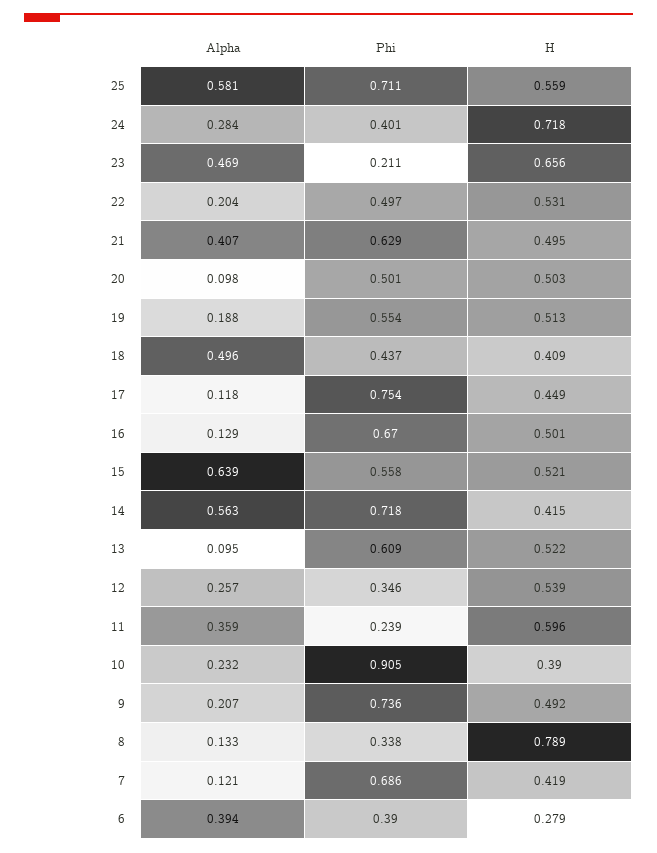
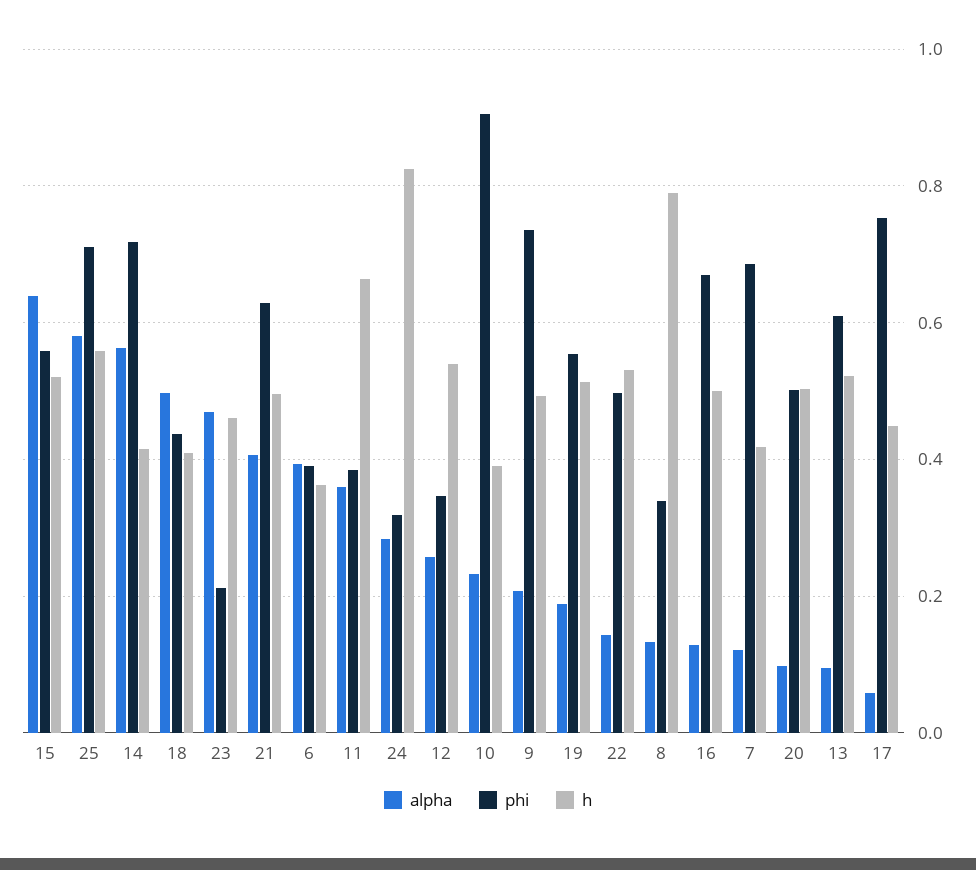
  {
    "Alpha": {
      "25": 0.581,
      "24": 0.284,
      "23": 0.469,
-     "22": 0.204,
+     "22": 0.14,
      "21": 0.407,
      "20": 0.098,
      "19": 0.188,
      "18": 0.496,
-     "17": 0.118,
+     "17": 0.06,
      "16": 0.129,
      "15": 0.639,
      "14": 0.563,
      "13": 0.095,
      "12": 0.257,
      "11": 0.359,
      "10": 0.232,
      "9": 0.207,
      "8": 0.133,
      "7": 0.121,
      "6": 0.394
    },
    "Phi": {
      "25": 0.711,
-     "24": 0.401,
+     "24": 0.32,
      "23": 0.211,
      "22": 0.497,
      "21": 0.629,
      "20": 0.501,
      "19": 0.554,
      "18": 0.437,
      "17": 0.754,
      "16": 0.67,
      "15": 0.558,
      "14": 0.718,
      "13": 0.609,
      "12": 0.346,
-     "11": 0.239,
+     "11": 0.38,
      "10": 0.905,
      "9": 0.736,
      "8": 0.338,
      "7": 0.686,
      "6": 0.39
    },
    "H": {
      "25": 0.559,
-     "24": 0.718,
+     "24": 0.82,
-     "23": 0.656,
+     "23": 0.46,
      "22": 0.531,
      "21": 0.495,
      "20": 0.503,
      "19": 0.513,
      "18": 0.409,
      "17": 0.449,
      "16": 0.501,
      "15": 0.521,
      "14": 0.415,
      "13": 0.522,
      "12": 0.539,
-     "11": 0.596,
+     "11": 0.66,
      "10": 0.39,
      "9": 0.492,
      "8": 0.789,
      "7": 0.419,
-     "6": 0.279
+     "6": 0.36
    }
  }

